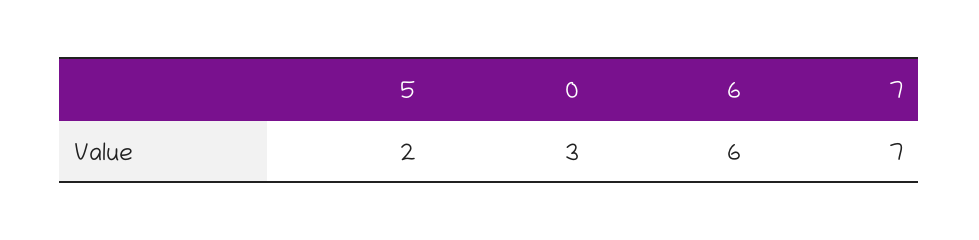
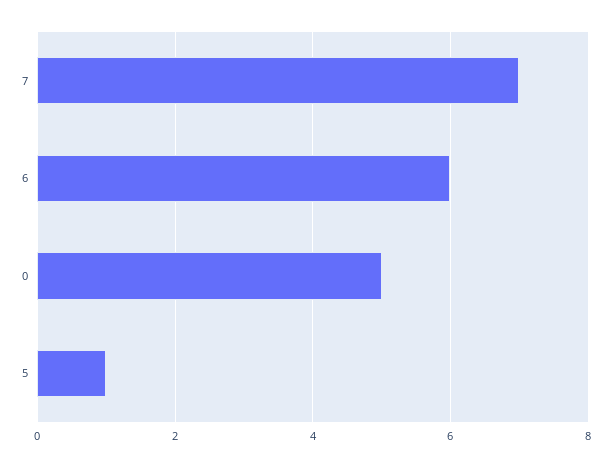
  {
-   "5": 2,
+   "5": 1,
-   "0": 3,
+   "0": 5,
    "6": 6,
    "7": 7
  }

